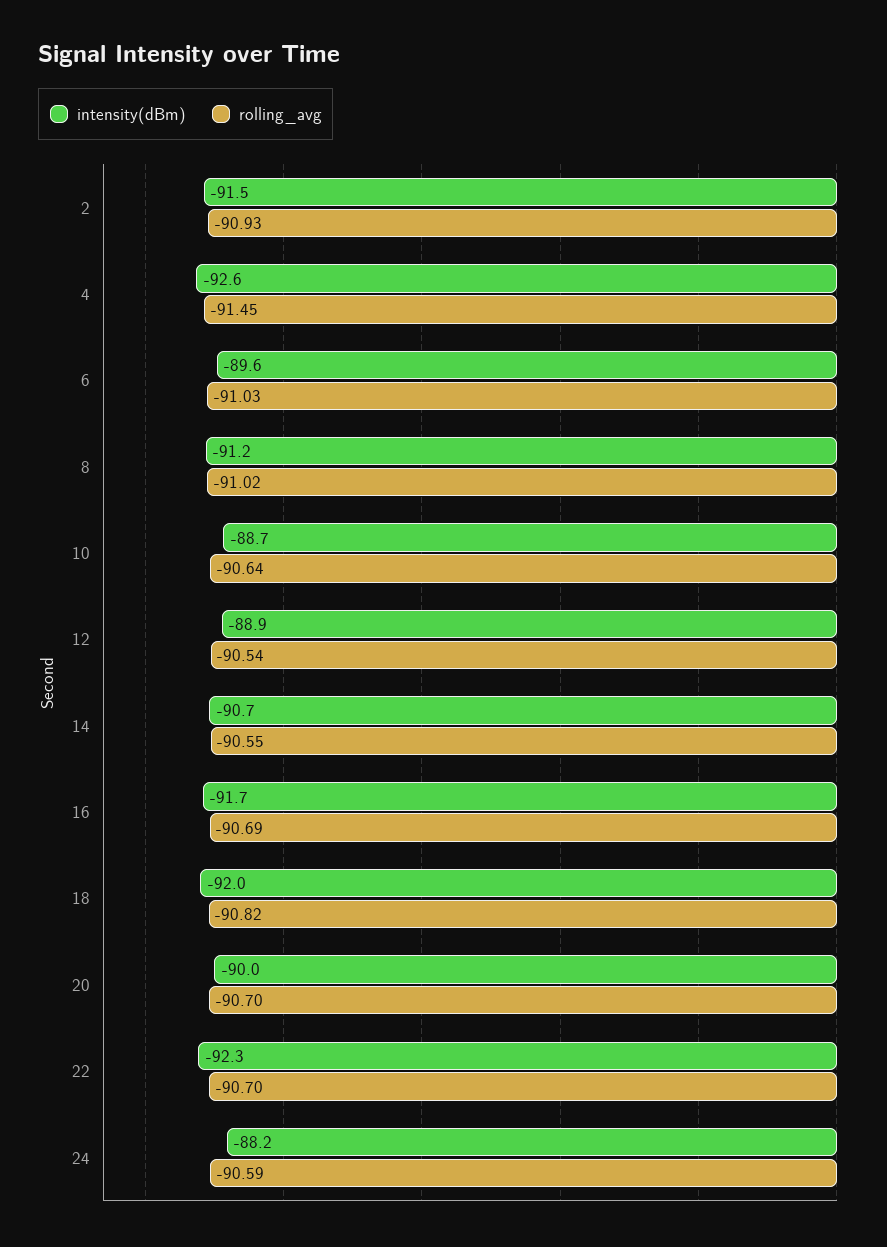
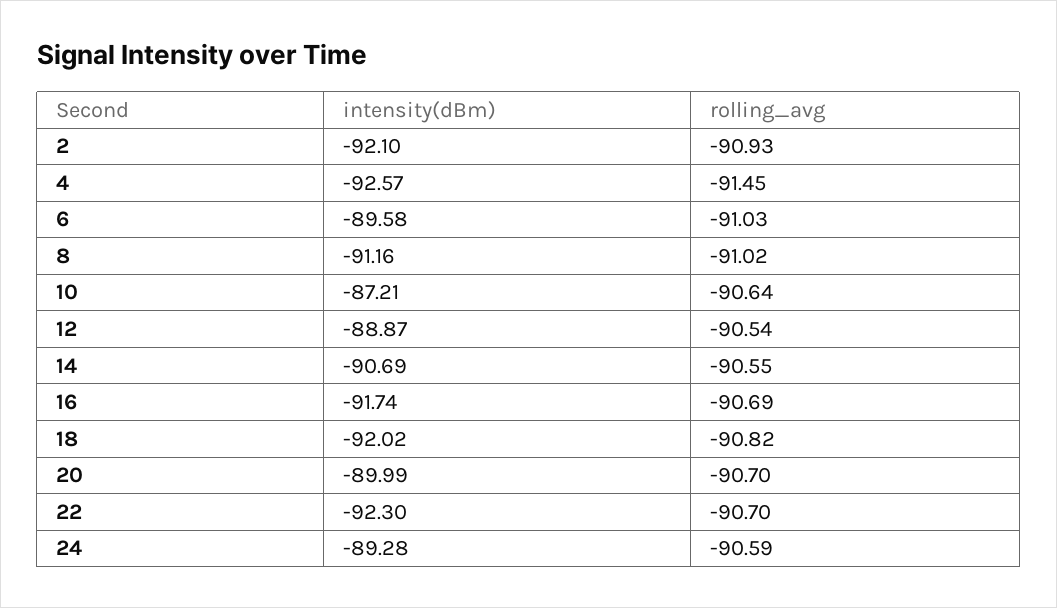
  {
    "intensity(dBm)": {
-     "2": -91.5,
+     "2": -92.1,
      "4": -92.57,
      "6": -89.58,
      "8": -91.16,
-     "10": -88.7,
+     "10": -87.21,
      "12": -88.87,
      "14": -90.69,
      "16": -91.74,
      "18": -92.02,
      "20": -89.99,
      "22": -92.3,
-     "24": -88.2
+     "24": -89.28
    },
    "rolling_avg": {
      "2": -90.93,
      "4": -91.45,
      "6": -91.03,
      "8": -91.02,
      "10": -90.64,
      "12": -90.54,
      "14": -90.55,
      "16": -90.69,
      "18": -90.82,
      "20": -90.7,
      "22": -90.7,
      "24": -90.59
    }
  }

